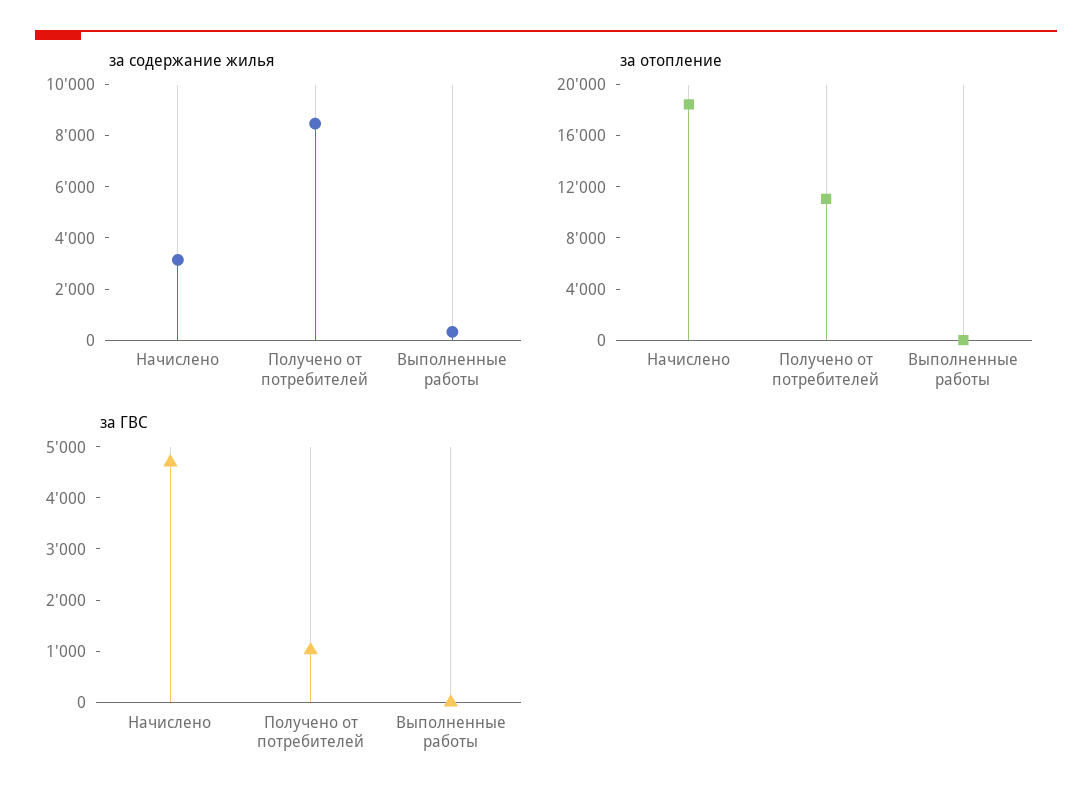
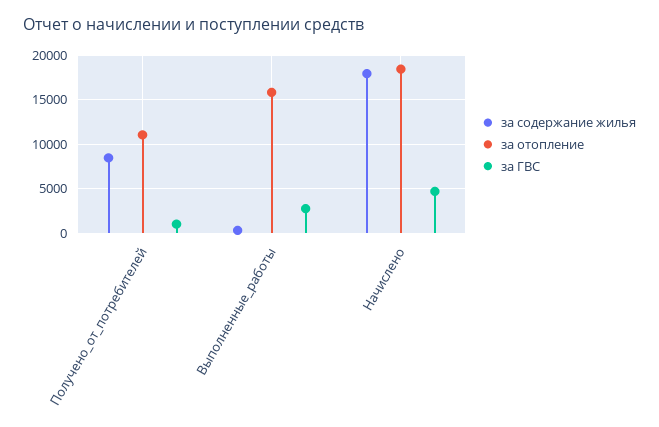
  {
    "за содержание жилья": {
-     "Начислено": 3000,
+     "Начислено": 18000,
      "Получено от потребителей": 8500,
      "Выполненные работы": 500
    },
    "за отопление": {
      "Начислено": 18000,
      "Получено от потребителей": 11000,
-     "Выполненные работы": 0
+     "Выполненные работы": 16000
    },
    "за ГВС": {
      "Начислено": 4600,
      "Получено от потребителей": 1000,
-     "Выполненные работы": 0
+     "Выполненные работы": 3000
    }
  }

